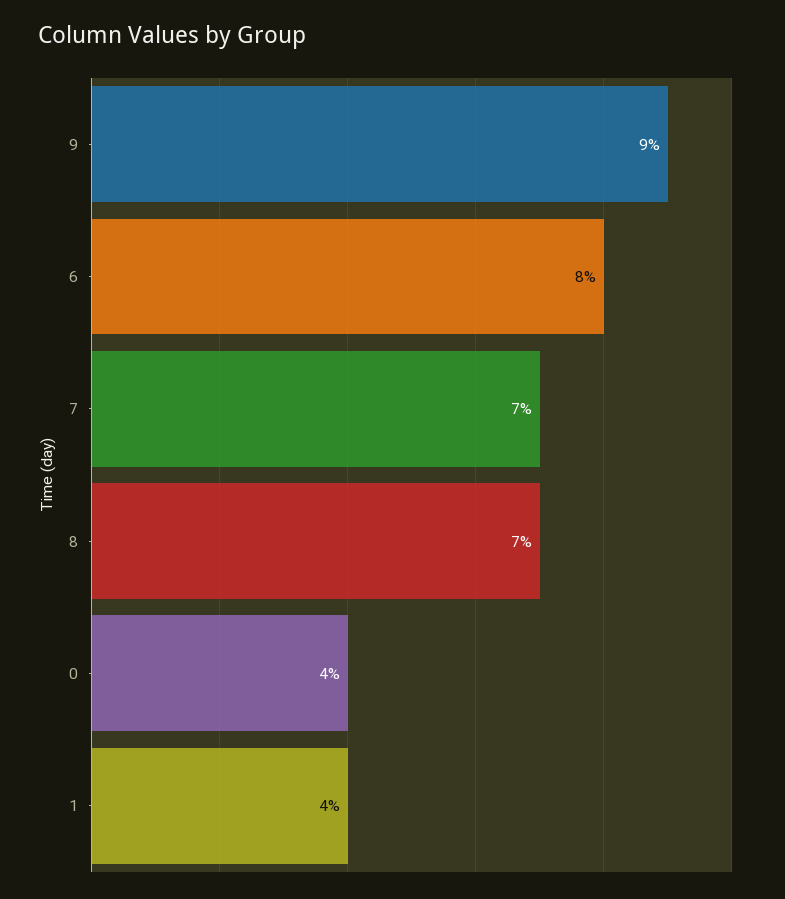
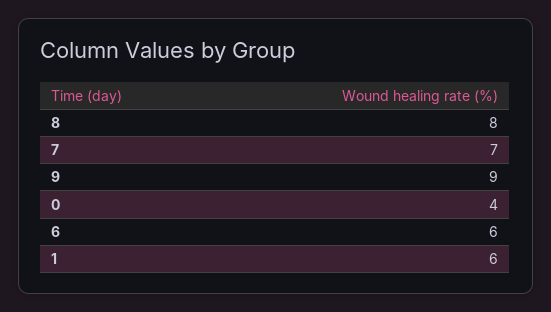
  {
    "9": 9,
-   "6": 8,
+   "6": 6,
    "7": 7,
-   "8": 7,
+   "8": 8,
    "0": 4,
-   "1": 4
+   "1": 6
  }

